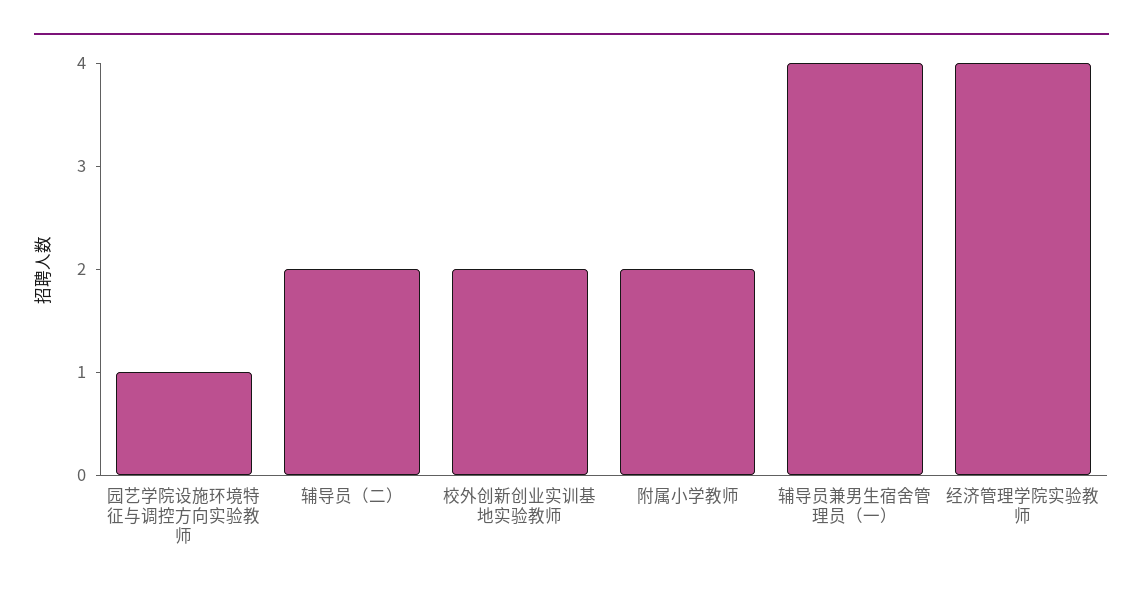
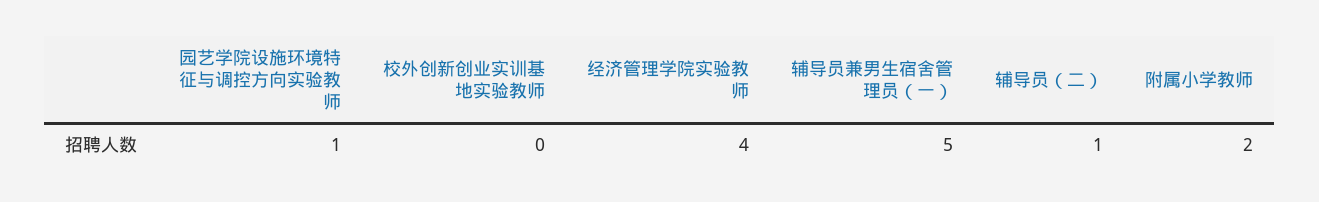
  {
    "园艺学院设施环境特征与调控方向实验教师": 1,
-   "辅导员（二）": 2,
+   "辅导员（二）": 1,
-   "校外创新创业实训基地实验教师": 2,
+   "校外创新创业实训基地实验教师": 0,
    "附属小学教师": 2,
-   "辅导员兼男生宿舍管理员（一）": 4,
+   "辅导员兼男生宿舍管理员（一）": 5,
    "经济管理学院实验教师": 4
  }

